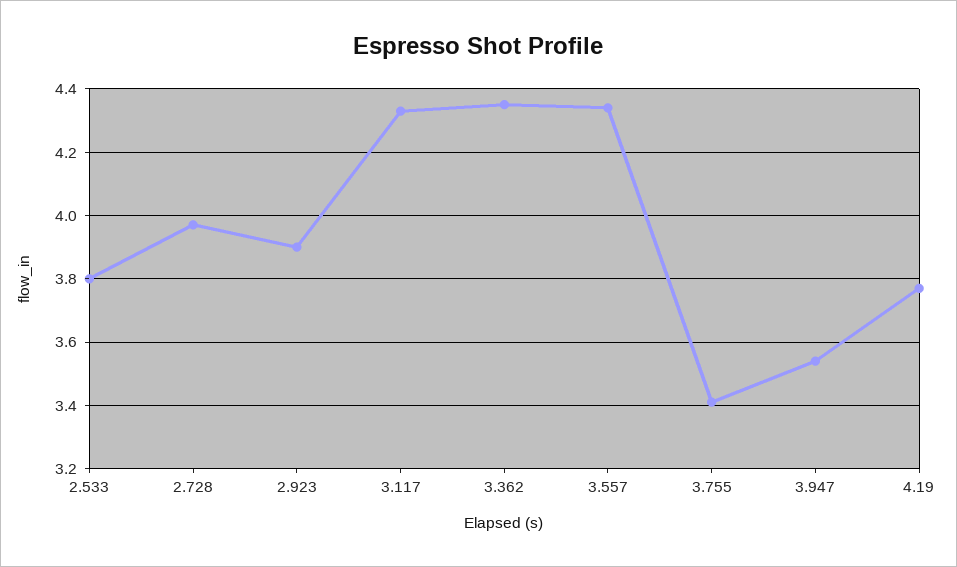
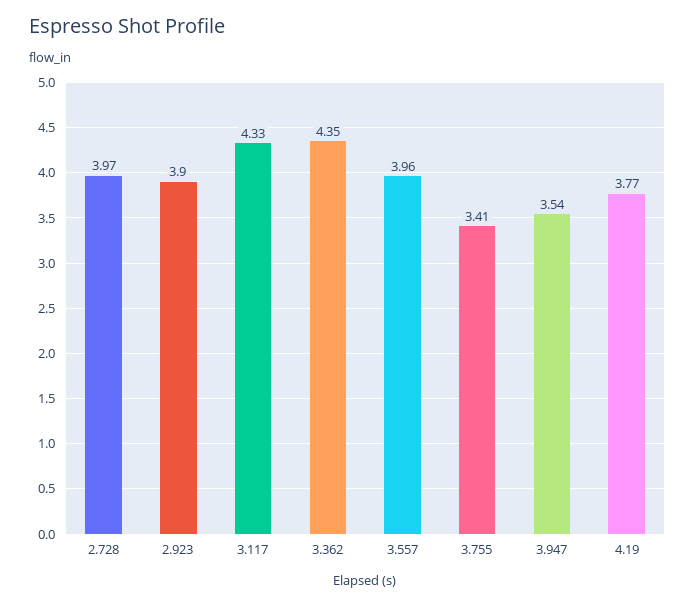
  {
-   "2.533": 3.8,
    "2.728": 3.97,
    "2.923": 3.9,
    "3.117": 4.33,
    "3.362": 4.35,
-   "3.557": 4.35,
+   "3.557": 3.96,
    "3.755": 3.41,
    "3.947": 3.54,
    "4.19": 3.77
  }

